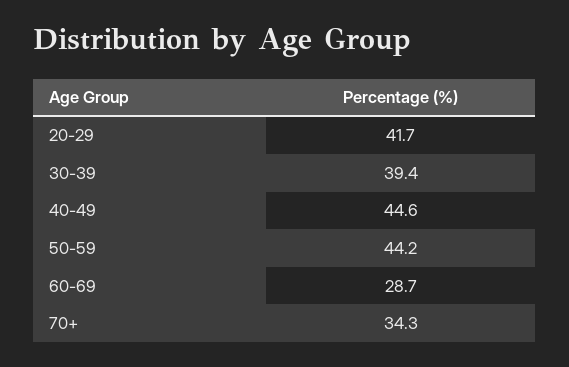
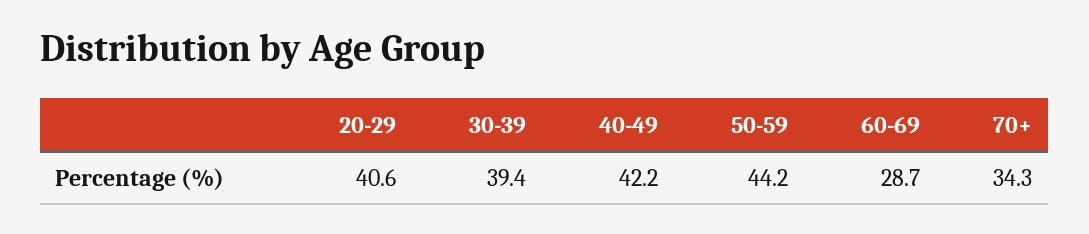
  {
-   "20-29": 41.7,
+   "20-29": 40.6,
    "30-39": 39.4,
-   "40-49": 44.6,
+   "40-49": 42.2,
    "50-59": 44.2,
    "60-69": 28.7,
    "70+": 34.3
  }

